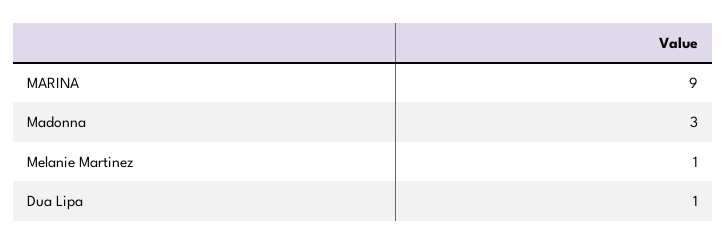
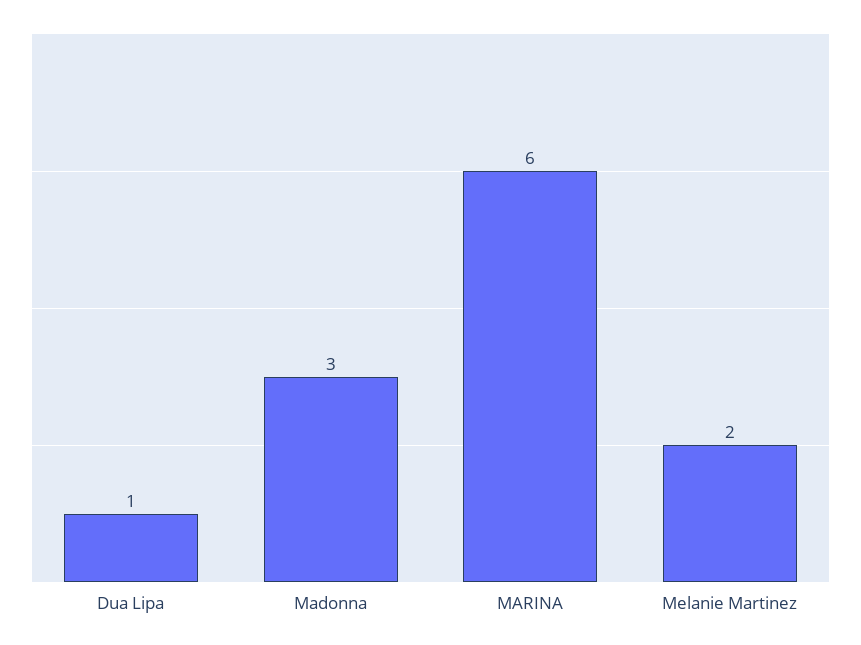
  {
-   "MARINA": 9,
+   "MARINA": 6,
    "Madonna": 3,
-   "Melanie Martinez": 1,
+   "Melanie Martinez": 2,
    "Dua Lipa": 1
  }

